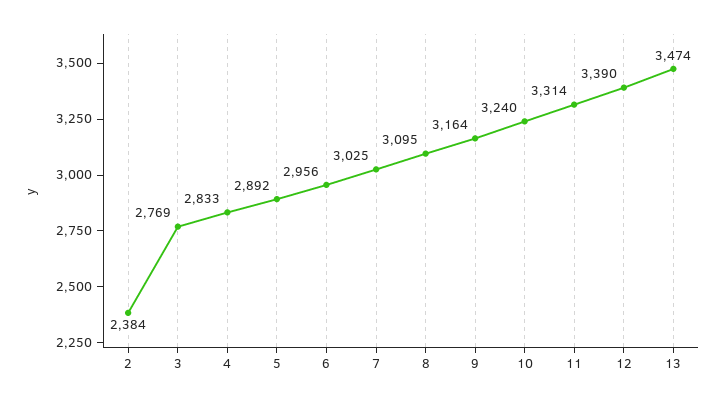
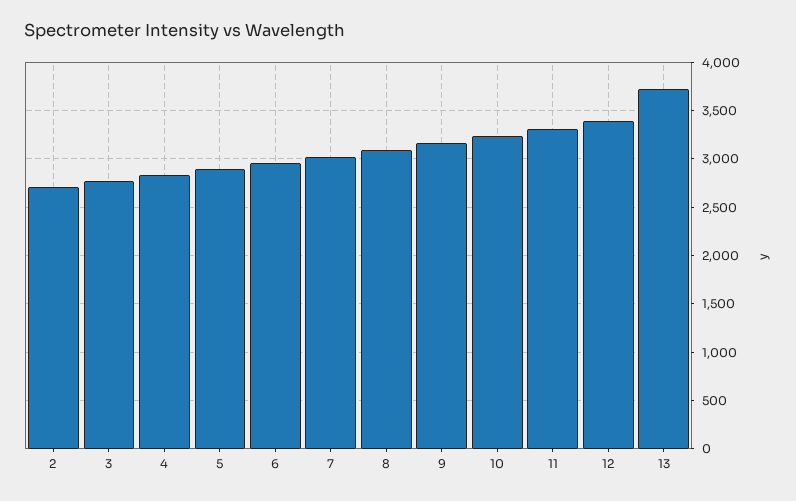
  {
-   "2": 2384,
+   "2": 2700,
    "3": 2769,
    "4": 2833,
    "5": 2892,
    "6": 2956,
    "7": 3025,
    "8": 3095,
    "9": 3164,
    "10": 3240,
    "11": 3314,
    "12": 3390,
-   "13": 3474
+   "13": 3700
  }

